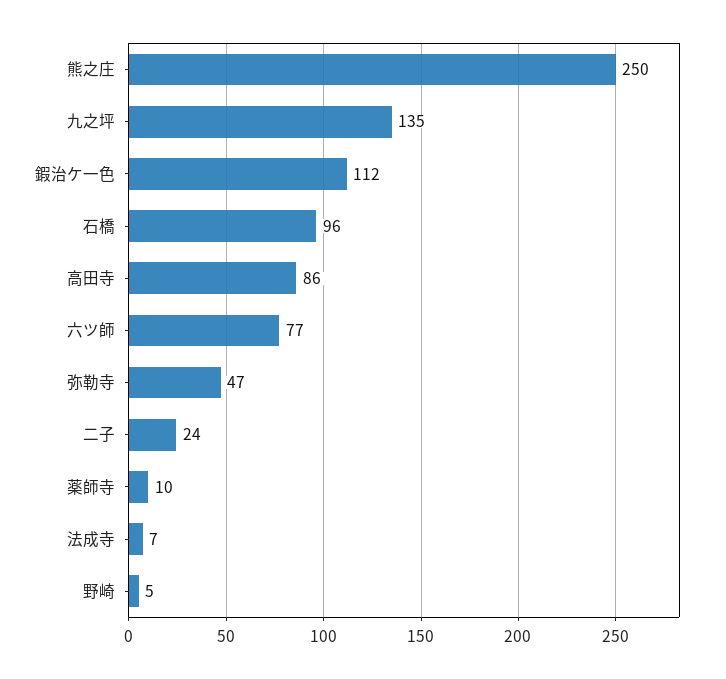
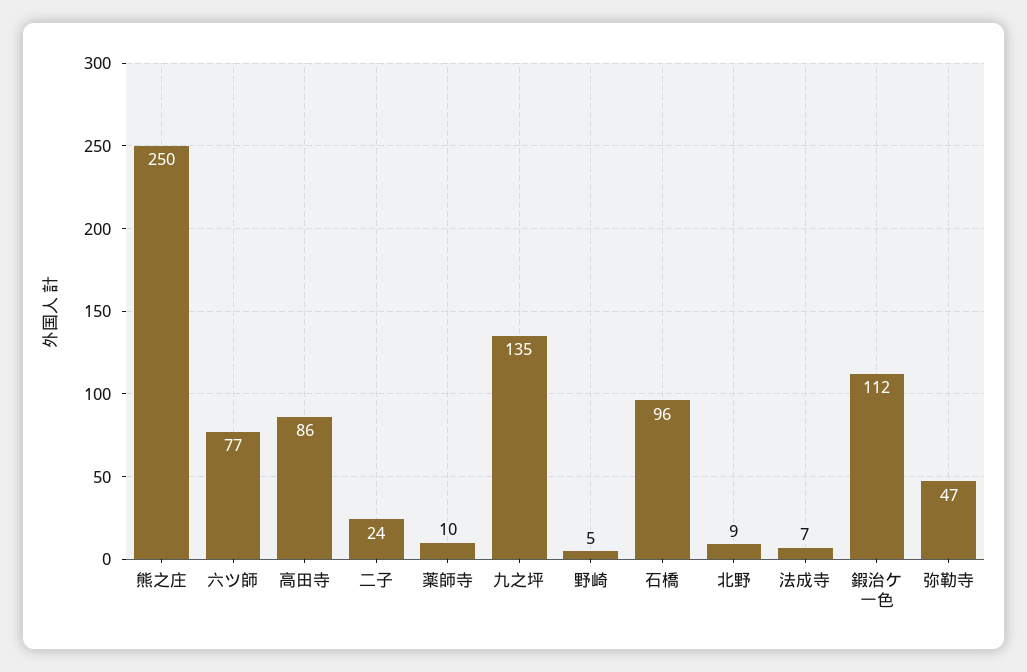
  {
    "熊之庄": 250,
    "九之坪": 135,
    "鍜治ケ一色": 112,
    "石橋": 96,
    "高田寺": 86,
    "六ツ師": 77,
    "弥勒寺": 47,
    "二子": 24,
    "薬師寺": 10,
    "法成寺": 7,
-   "野崎": 5
+   "野崎": 5,
+   "北野": 9
  }

